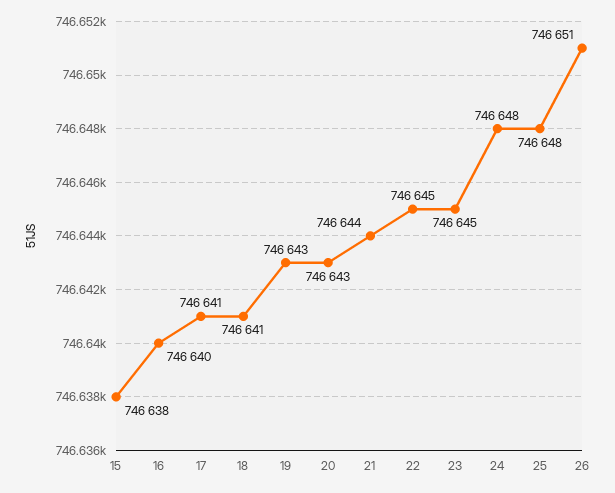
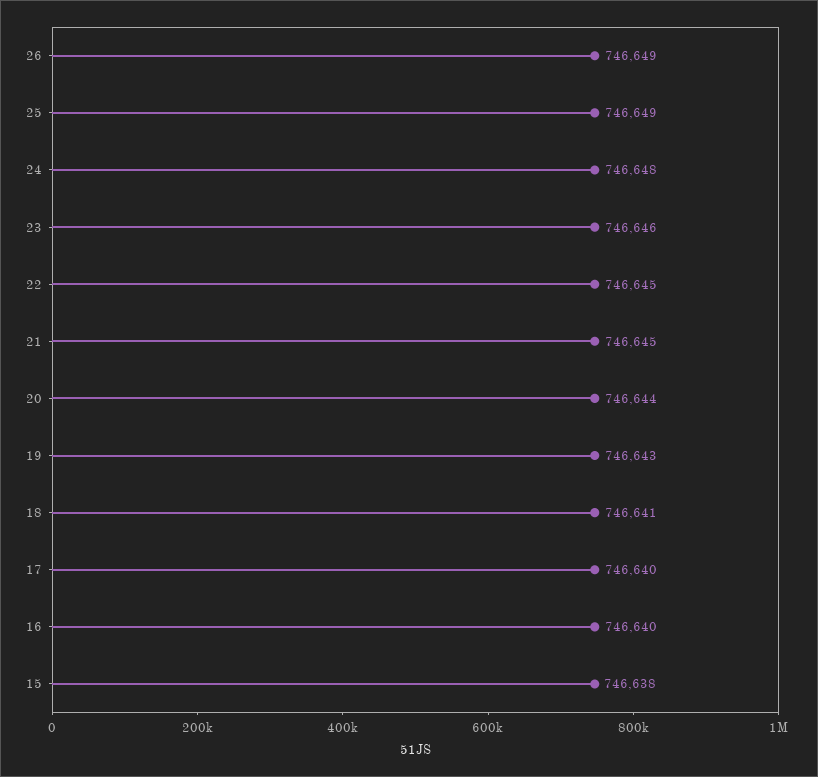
  {
    "15": 746638,
    "16": 746640,
-   "17": 746641,
+   "17": 746640,
    "18": 746641,
    "19": 746643,
-   "20": 746643,
+   "20": 746644,
-   "21": 746644,
+   "21": 746645,
    "22": 746645,
-   "23": 746645,
+   "23": 746646,
    "24": 746648,
-   "25": 746648,
+   "25": 746649,
-   "26": 746651
+   "26": 746649
  }

